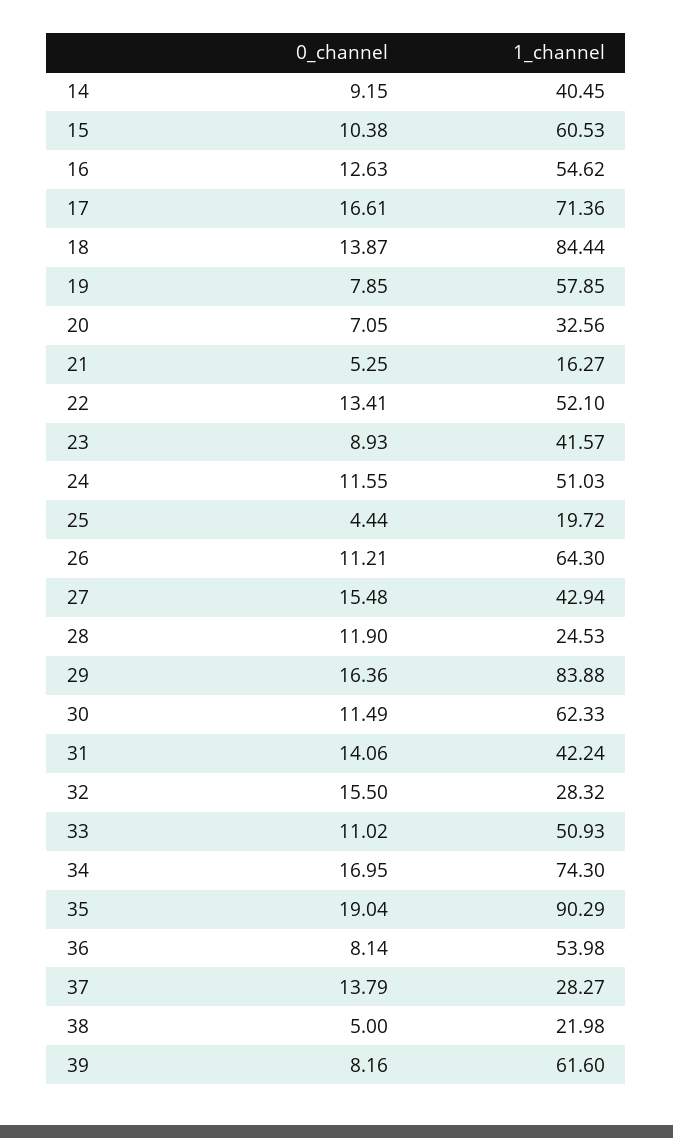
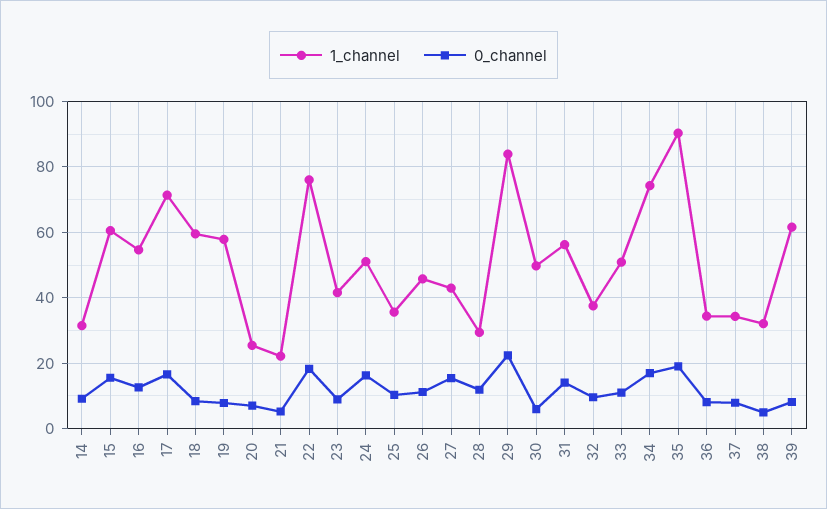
  {
    "0_channel": {
      "14": 9.15,
-     "15": 10.38,
+     "15": 16,
      "16": 12.63,
      "17": 16.61,
-     "18": 13.87,
+     "18": 8,
      "19": 7.85,
      "20": 7.05,
      "21": 5.25,
-     "22": 13.41,
+     "22": 18,
      "23": 8.93,
-     "24": 11.55,
+     "24": 16,
-     "25": 4.44,
+     "25": 10,
      "26": 11.21,
      "27": 15.48,
      "28": 11.9,
-     "29": 16.36,
+     "29": 22,
-     "30": 11.49,
+     "30": 6,
      "31": 14.06,
-     "32": 15.5,
+     "32": 10,
      "33": 11.02,
      "34": 16.95,
      "35": 19.04,
      "36": 8.14,
-     "37": 13.79,
+     "37": 8,
      "38": 5,
      "39": 8.16
    },
    "1_channel": {
-     "14": 40.45,
+     "14": 32,
      "15": 60.53,
      "16": 54.62,
      "17": 71.36,
-     "18": 84.44,
+     "18": 60,
      "19": 57.85,
-     "20": 32.56,
+     "20": 26,
-     "21": 16.27,
+     "21": 22,
-     "22": 52.1,
+     "22": 76,
      "23": 41.57,
      "24": 51.03,
-     "25": 19.72,
+     "25": 36,
-     "26": 64.3,
+     "26": 46,
      "27": 42.94,
-     "28": 24.53,
+     "28": 30,
      "29": 83.88,
-     "30": 62.33,
+     "30": 50,
-     "31": 42.24,
+     "31": 56,
-     "32": 28.32,
+     "32": 38,
      "33": 50.93,
      "34": 74.3,
      "35": 90.29,
-     "36": 53.98,
+     "36": 34,
-     "37": 28.27,
+     "37": 34,
-     "38": 21.98,
+     "38": 32,
      "39": 61.6
    }
  }

